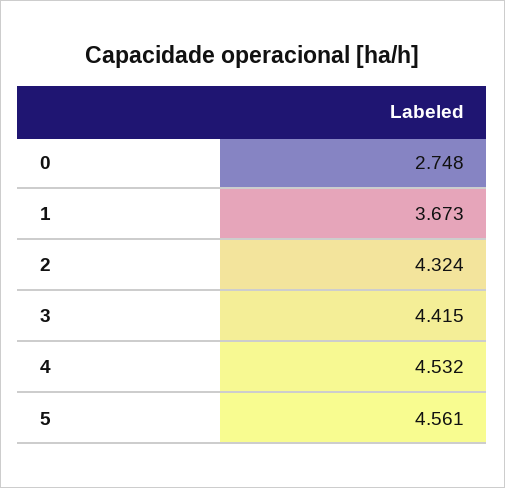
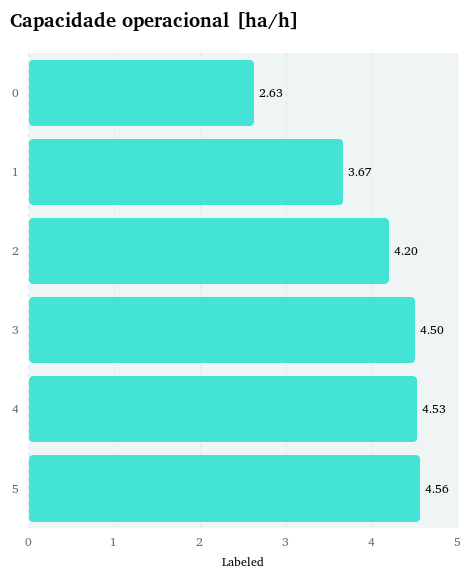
  {
-   "0": 2.748,
+   "0": 2.63,
    "1": 3.673,
-   "2": 4.324,
+   "2": 4.2,
-   "3": 4.415,
+   "3": 4.5,
    "4": 4.532,
    "5": 4.561
  }

